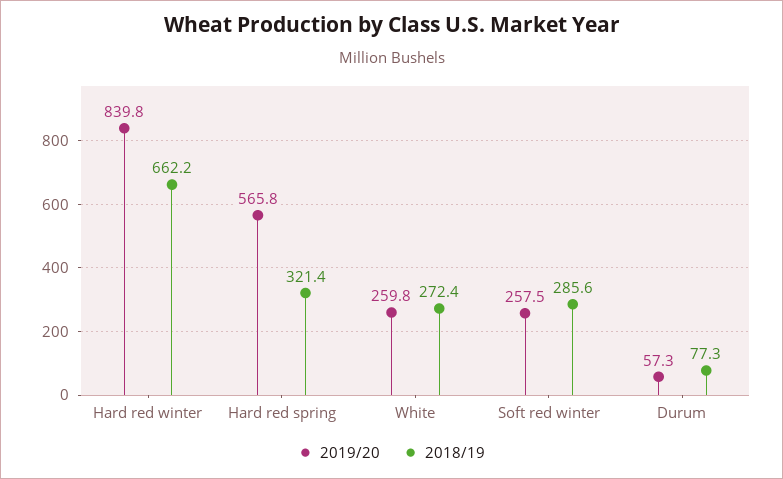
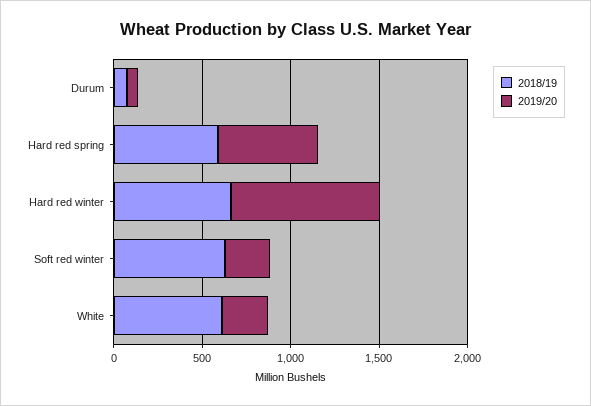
  {
    "2019/20": {
      "Hard red winter": 839.8,
      "Hard red spring": 565.8,
      "White": 259.8,
      "Soft red winter": 257.5,
      "Durum": 57.3
    },
    "2018/19": {
      "Hard red winter": 662.2,
-     "Hard red spring": 321.4,
+     "Hard red spring": 600,
-     "White": 272.4,
+     "White": 600,
-     "Soft red winter": 285.6,
+     "Soft red winter": 600,
      "Durum": 77.3
    }
  }

